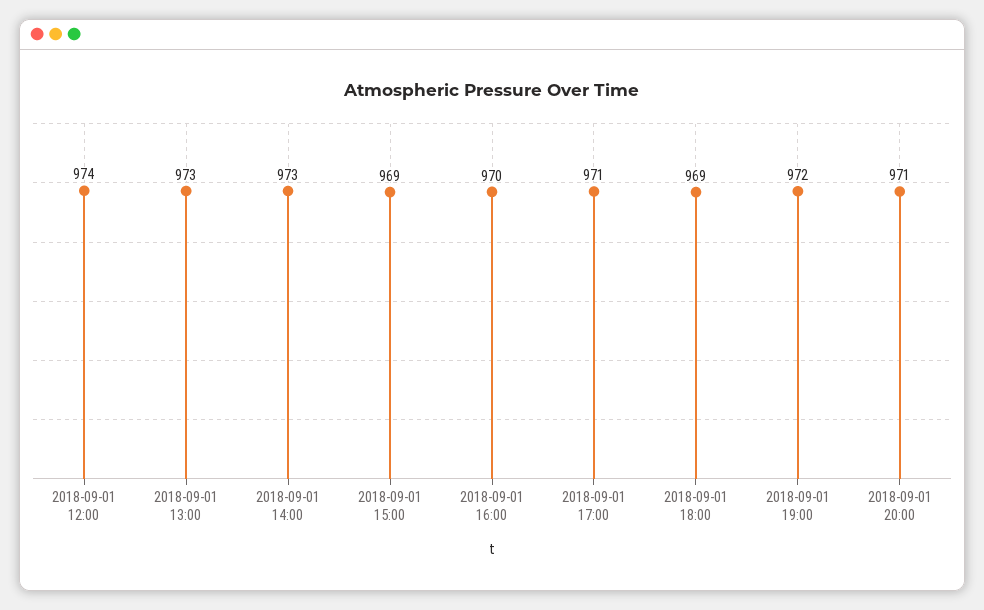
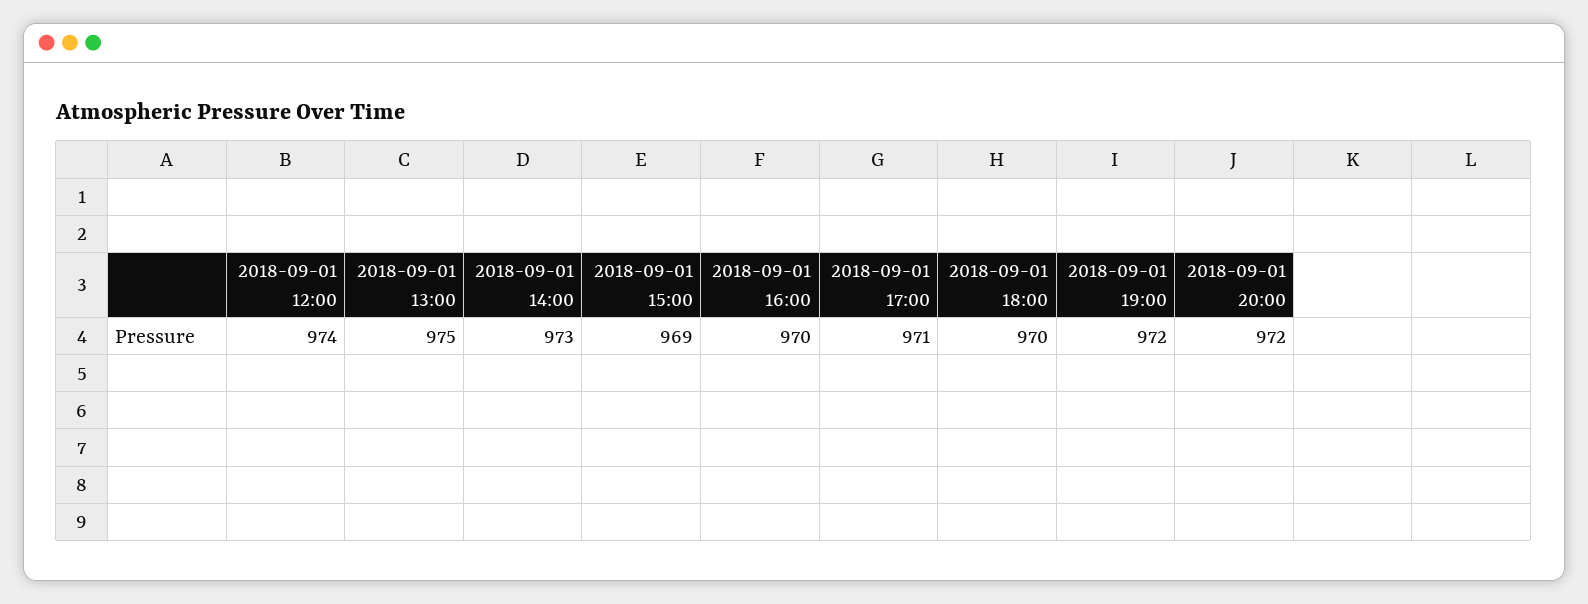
  {
    "2018-09-01 12:00": 974,
-   "2018-09-01 13:00": 973,
+   "2018-09-01 13:00": 975,
    "2018-09-01 14:00": 973,
    "2018-09-01 15:00": 969,
    "2018-09-01 16:00": 970,
    "2018-09-01 17:00": 971,
-   "2018-09-01 18:00": 969,
+   "2018-09-01 18:00": 970,
    "2018-09-01 19:00": 972,
-   "2018-09-01 20:00": 971
+   "2018-09-01 20:00": 972
  }

